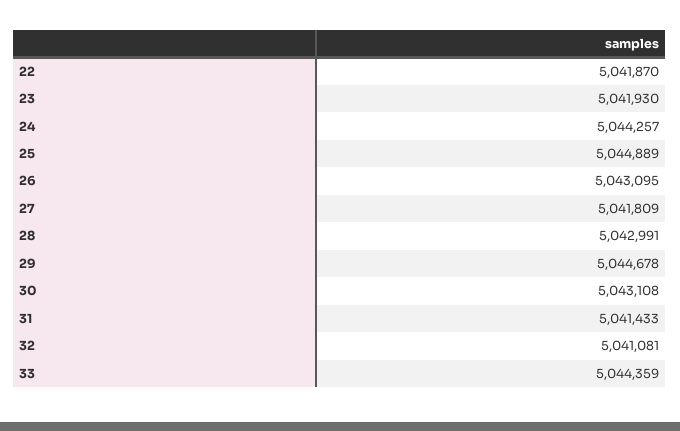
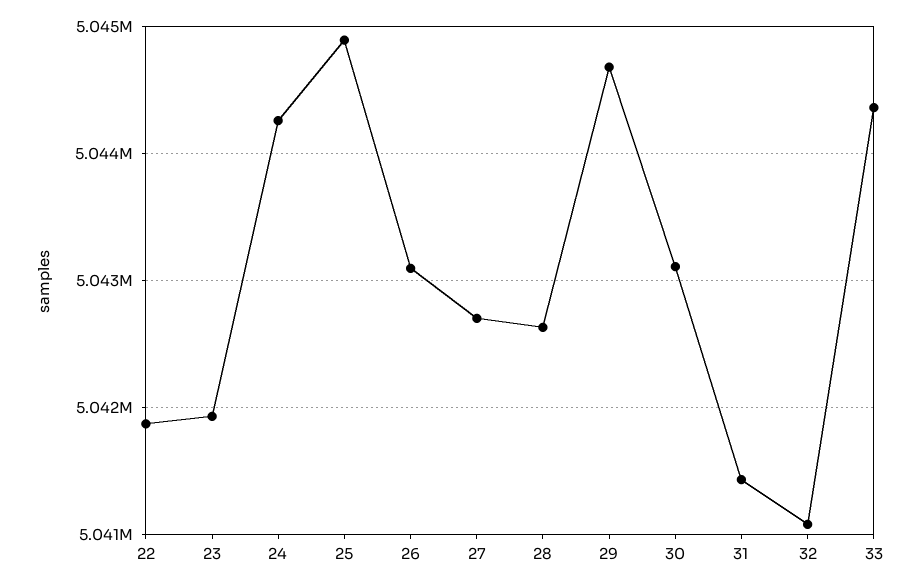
  {
    "22": 5041870,
    "23": 5041930,
    "24": 5044257,
    "25": 5044889,
    "26": 5043095,
-   "27": 5041809,
+   "27": 5042700,
-   "28": 5042991,
+   "28": 5042600,
    "29": 5044678,
    "30": 5043108,
    "31": 5041433,
    "32": 5041081,
    "33": 5044359
  }

